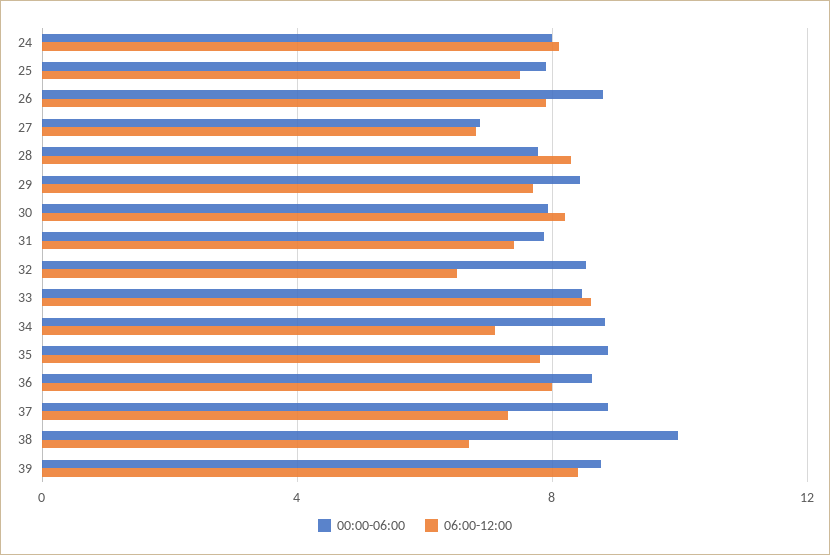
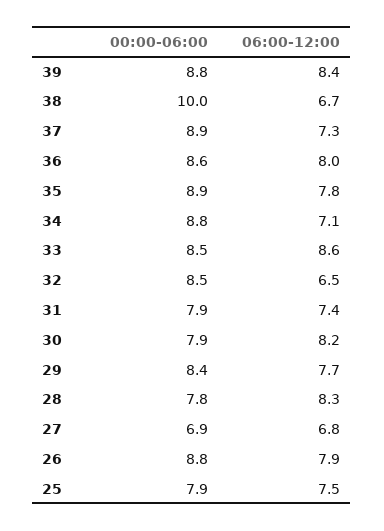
  {
    "00:00-06:00": {
-     "24": 8,
      "25": 7.9,
      "26": 8.8,
      "27": 6.9,
      "28": 7.8,
      "29": 8.4,
      "30": 7.9,
      "31": 7.9,
      "32": 8.5,
      "33": 8.5,
      "34": 8.8,
      "35": 8.9,
      "36": 8.6,
      "37": 8.9,
      "38": 10,
      "39": 8.8
    },
    "06:00-12:00": {
-     "24": 8,
      "25": 7.5,
      "26": 7.9,
      "27": 6.8,
      "28": 8.3,
      "29": 7.7,
      "30": 8.2,
      "31": 7.4,
      "32": 6.5,
      "33": 8.6,
      "34": 7.1,
      "35": 7.8,
      "36": 8,
      "37": 7.3,
      "38": 6.7,
      "39": 8.4
    }
  }

